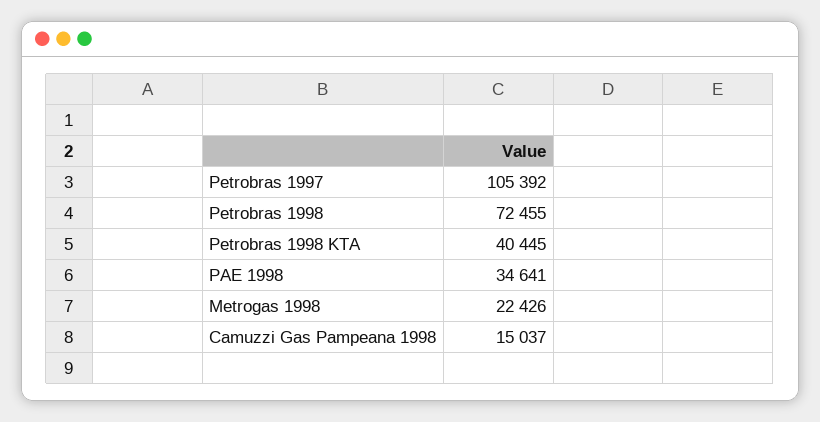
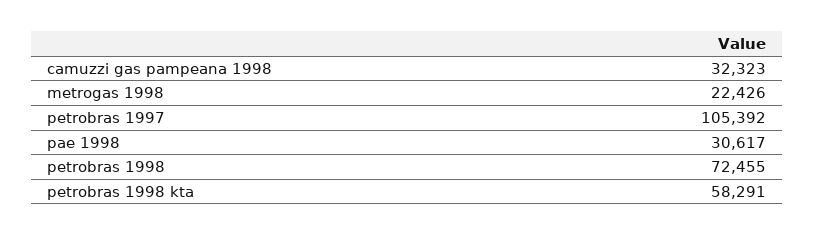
  {
    "Petrobras 1997": 105392,
    "Petrobras 1998": 72455,
-   "Petrobras 1998 KTA": 40445,
+   "Petrobras 1998 KTA": 58291,
-   "PAE 1998": 34641,
+   "PAE 1998": 30617,
    "Metrogas 1998": 22426,
-   "Camuzzi Gas Pampeana 1998": 15037
+   "Camuzzi Gas Pampeana 1998": 32323
  }

